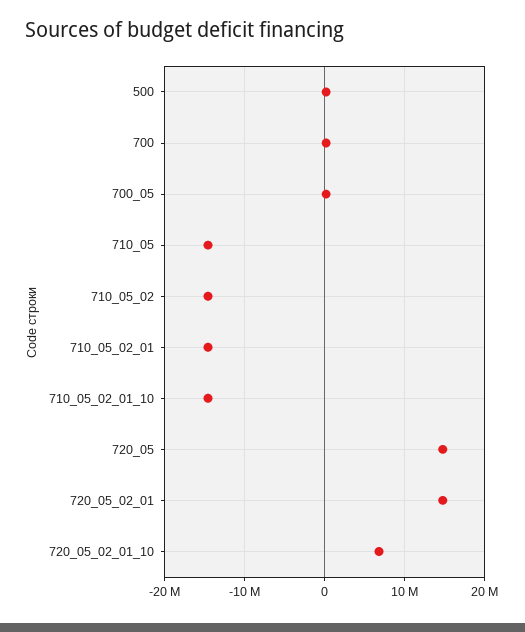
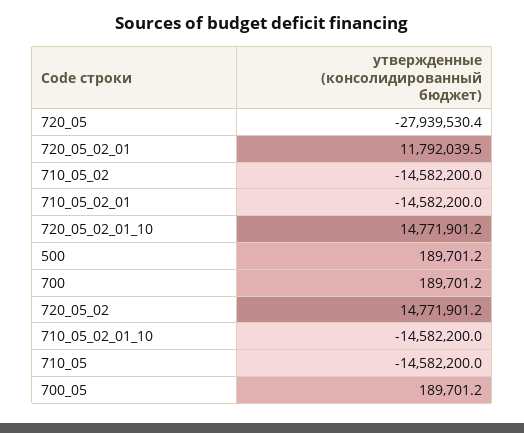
  {
    "500": 189701.2,
    "700": 189701.2,
    "700_05": 189701.2,
    "710_05": -14582200,
    "710_05_02": -14582200,
    "710_05_02_01": -14582200,
    "710_05_02_01_10": -14582200,
-   "720_05": 15000000,
+   "720_05": -27939530.4,
-   "720_05_02_01": 15000000,
+   "720_05_02_01": 11792039.5,
-   "720_05_02_01_10": 7000000
+   "720_05_02_01_10": 14771901.2,
+   "720_05_02": 14771901.2
  }

